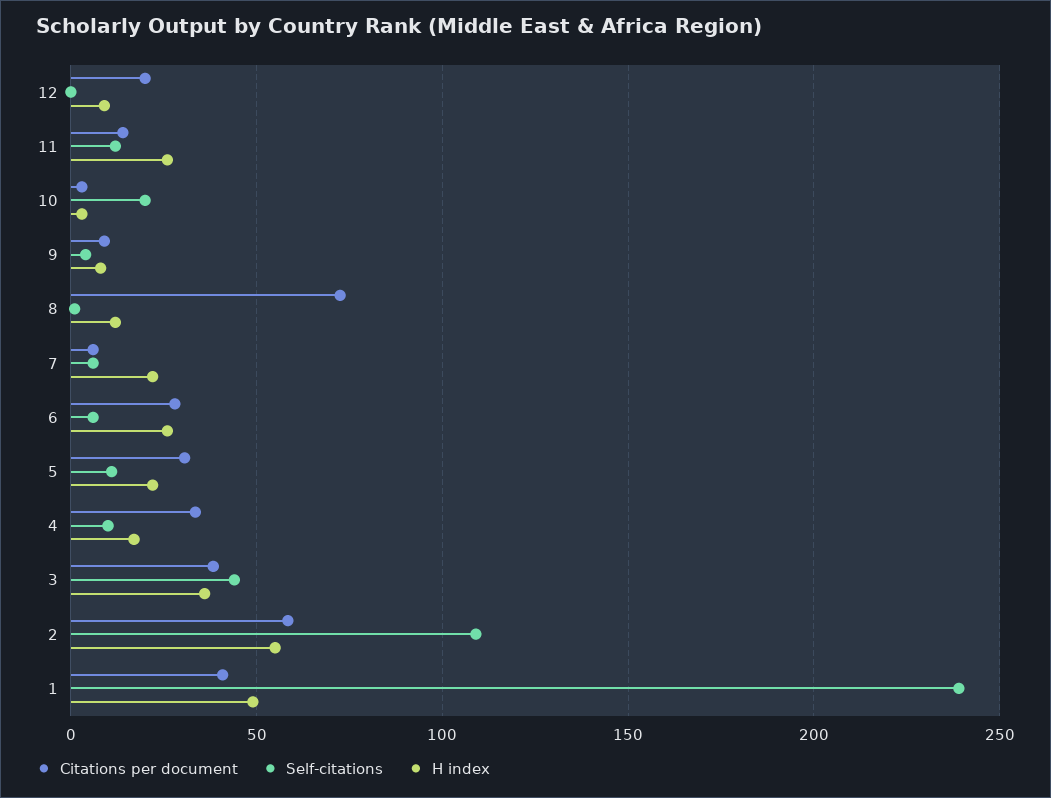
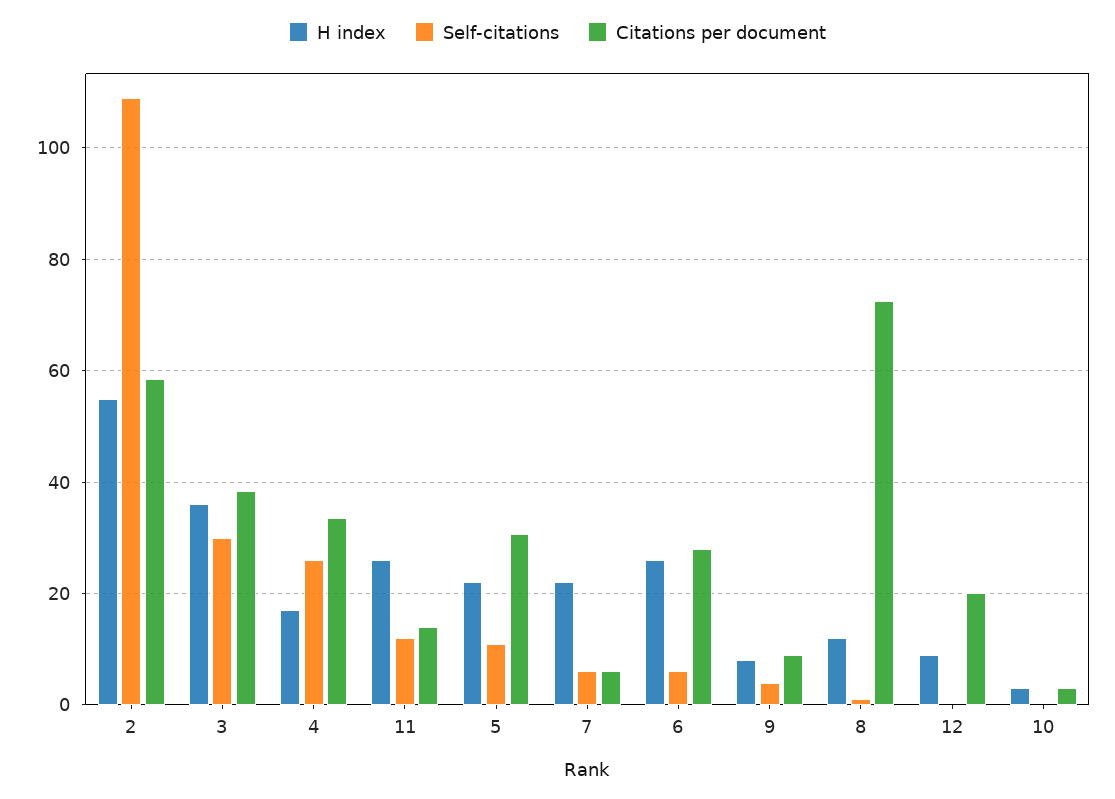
  {
    "Citations per document": {
      "12": 20,
      "11": 14,
      "10": 4,
      "9": 10,
      "8": 72,
      "7": 6,
      "6": 28,
      "5": 30,
      "4": 34,
      "3": 38,
-     "2": 58,
+     "2": 58
-     "1": 40
    },
    "Self-citations": {
      "12": 0,
      "11": 12,
-     "10": 20,
+     "10": 0,
      "9": 4,
      "8": 2,
      "7": 6,
      "6": 6,
      "5": 12,
-     "4": 10,
+     "4": 26,
-     "3": 45,
+     "3": 30,
-     "2": 110,
+     "2": 110
-     "1": 240
    },
    "H index": {
      "12": 10,
      "11": 26,
      "10": 4,
      "9": 8,
      "8": 12,
      "7": 22,
      "6": 26,
      "5": 22,
      "4": 18,
      "3": 36,
-     "2": 56,
+     "2": 56
-     "1": 50
    }
  }

